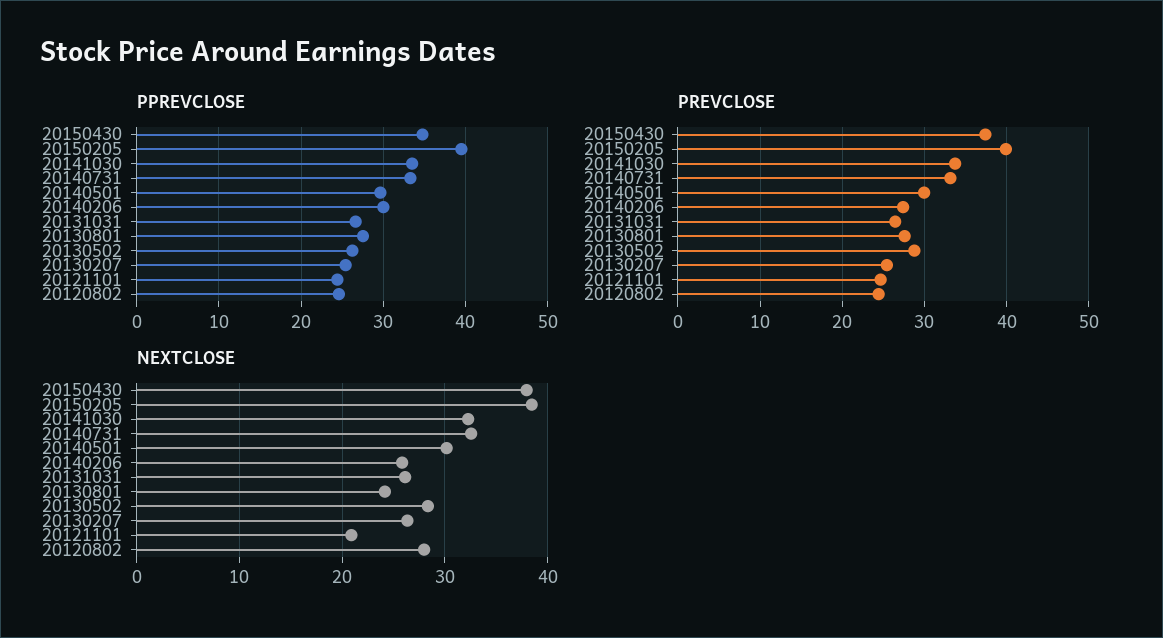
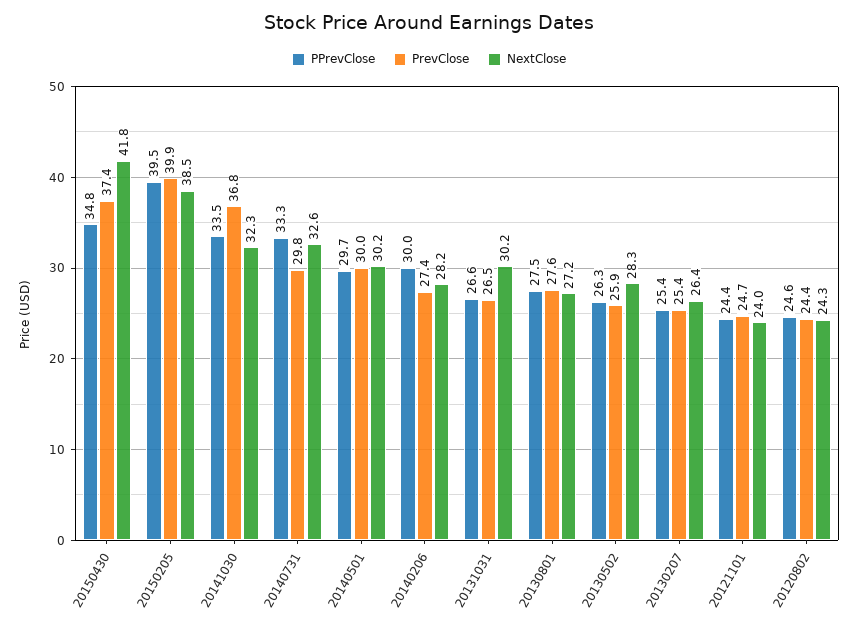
  {
    "PPREVCLOSE": {
      "20150430": 34.8,
      "20150205": 39.5,
      "20141030": 33.5,
      "20140731": 33.3,
      "20140501": 29.7,
      "20140206": 30,
      "20131031": 26.6,
      "20130801": 27.5,
      "20130502": 26.3,
      "20130207": 25.4,
      "20121101": 24.4,
      "20120802": 24.6
    },
    "PREVCLOSE": {
      "20150430": 37.4,
      "20150205": 39.9,
-     "20141030": 34,
+     "20141030": 36.8,
-     "20140731": 33,
+     "20140731": 29.8,
      "20140501": 30,
      "20140206": 27.4,
      "20131031": 26.5,
      "20130801": 27.6,
-     "20130502": 29,
+     "20130502": 25.9,
      "20130207": 25.4,
      "20121101": 24.7,
      "20120802": 24.4
    },
    "NEXTCLOSE": {
-     "20150430": 38,
+     "20150430": 41.8,
      "20150205": 38.5,
      "20141030": 32.3,
      "20140731": 32.6,
      "20140501": 30.2,
-     "20140206": 26,
+     "20140206": 28.2,
-     "20131031": 26,
+     "20131031": 30.2,
-     "20130801": 24,
+     "20130801": 27.2,
      "20130502": 28.3,
      "20130207": 26.4,
-     "20121101": 21,
+     "20121101": 24,
-     "20120802": 28
+     "20120802": 24.3
    }
  }

